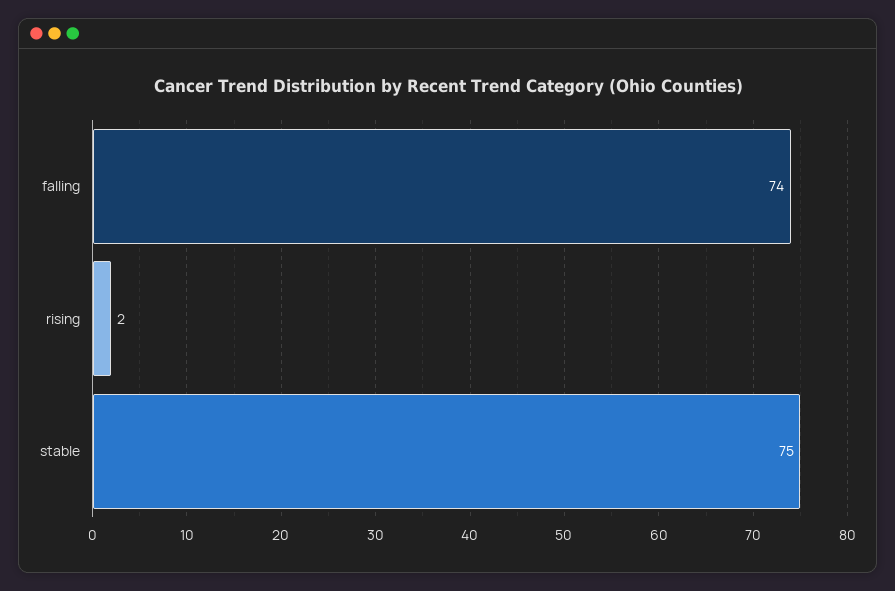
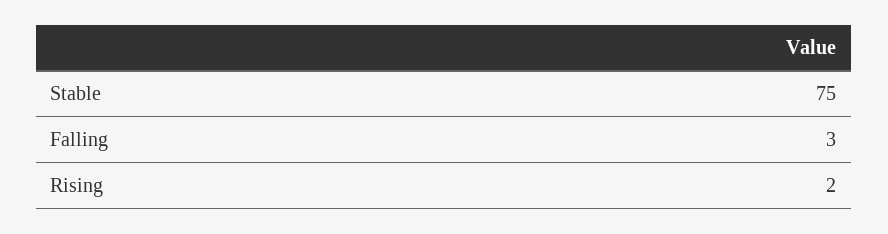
  {
-   "falling": 74,
+   "falling": 3,
    "rising": 2,
    "stable": 75
  }

